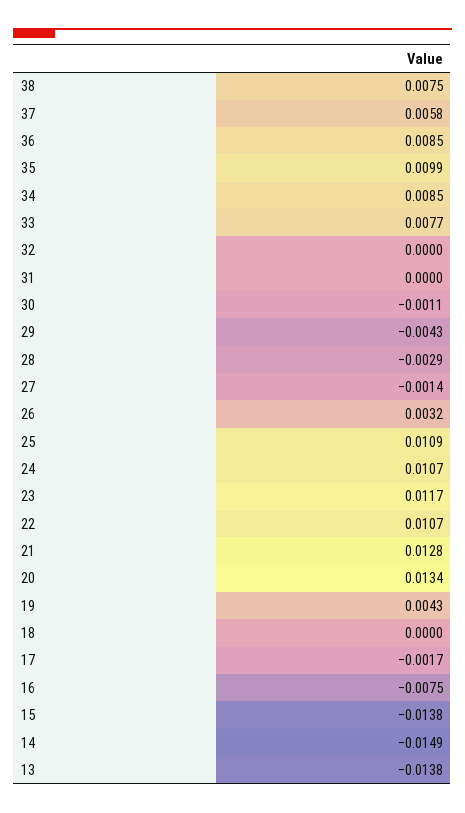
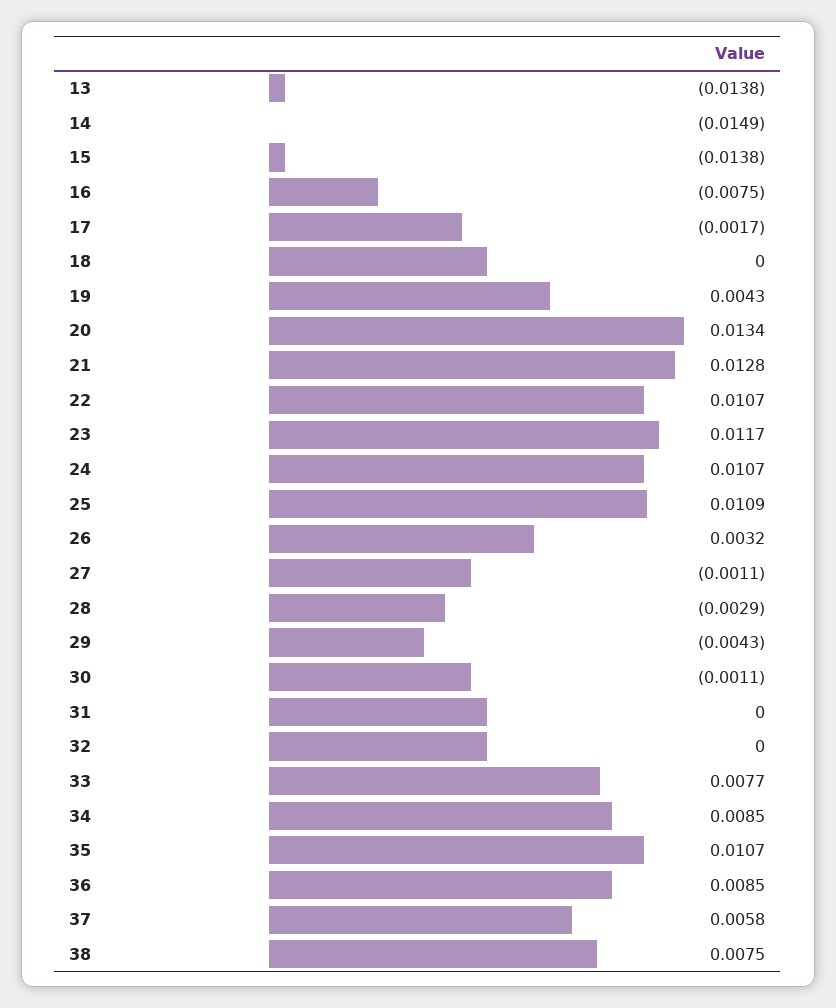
  {
    "38": 0.0075,
    "37": 0.0058,
    "36": 0.0085,
-   "35": 0.0099,
+   "35": 0.0107,
    "34": 0.0085,
    "33": 0.0077,
    "32": 0,
    "31": 0,
    "30": -0.0011,
    "29": -0.0043,
    "28": -0.0029,
-   "27": -0.0014,
+   "27": -0.0011,
    "26": 0.0032,
    "25": 0.0109,
    "24": 0.0107,
    "23": 0.0117,
    "22": 0.0107,
    "21": 0.0128,
    "20": 0.0134,
    "19": 0.0043,
    "18": 0,
    "17": -0.0017,
    "16": -0.0075,
    "15": -0.0138,
    "14": -0.0149,
    "13": -0.0138
  }

